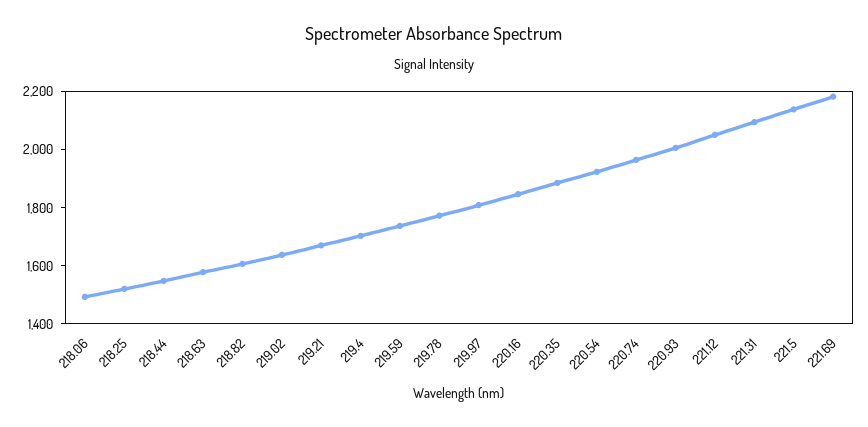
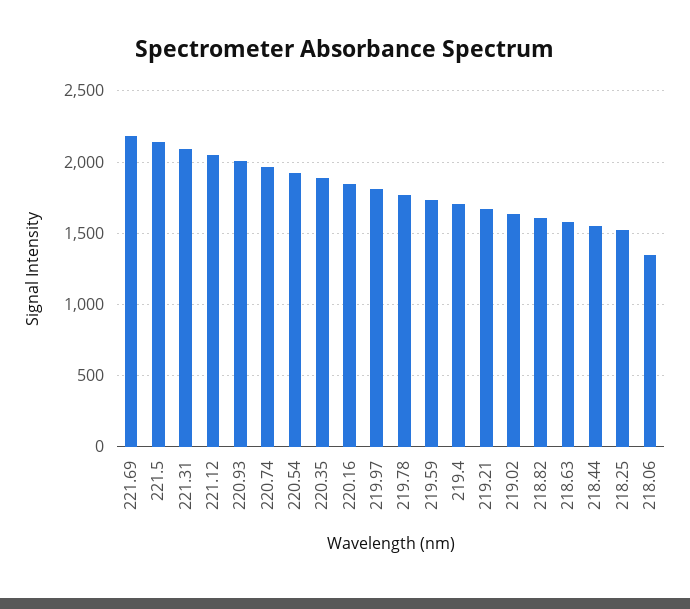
  {
-   "218.06": 1500,
+   "218.06": 1350,
    "218.25": 1500,
    "218.44": 1550,
    "218.63": 1600,
    "218.82": 1600,
    "219.02": 1650,
    "219.21": 1650,
    "219.4": 1700,
    "219.59": 1750,
    "219.78": 1750,
    "219.97": 1800,
    "220.16": 1850,
    "220.35": 1900,
    "220.54": 1900,
    "220.74": 1950,
    "220.93": 2000,
    "221.12": 2050,
    "221.31": 2100,
    "221.5": 2150,
    "221.69": 2200
  }

